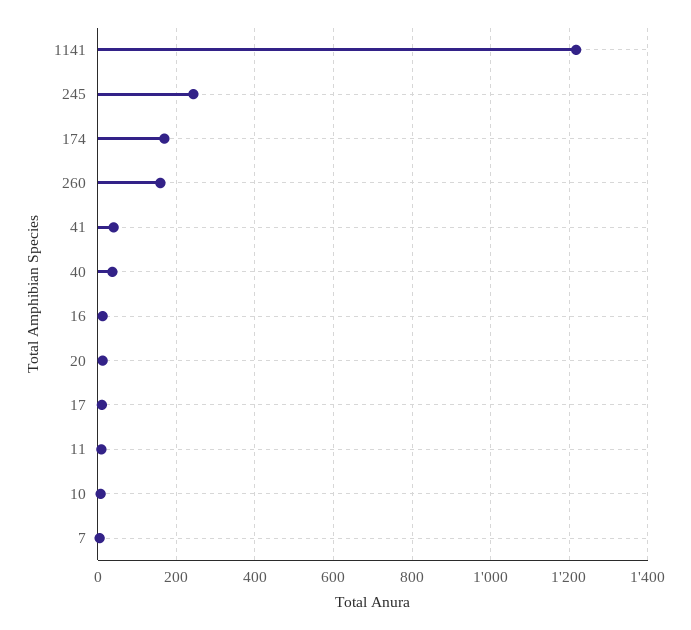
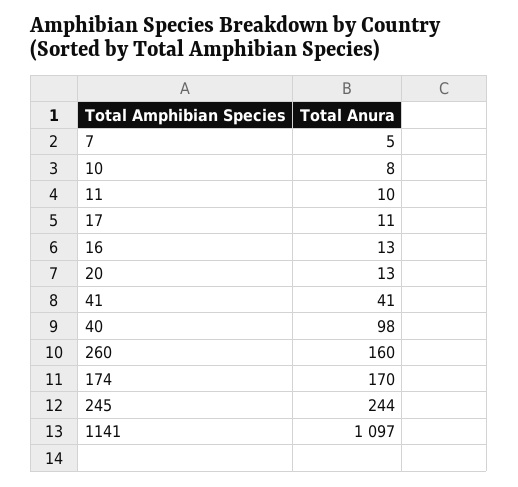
  {
-   "1141": 1220,
+   "1141": 1097,
    "245": 244,
    "174": 170,
    "260": 160,
    "41": 41,
-   "40": 40,
+   "40": 98,
    "16": 13,
    "20": 13,
    "17": 11,
    "11": 10,
    "10": 8,
    "7": 5
  }

